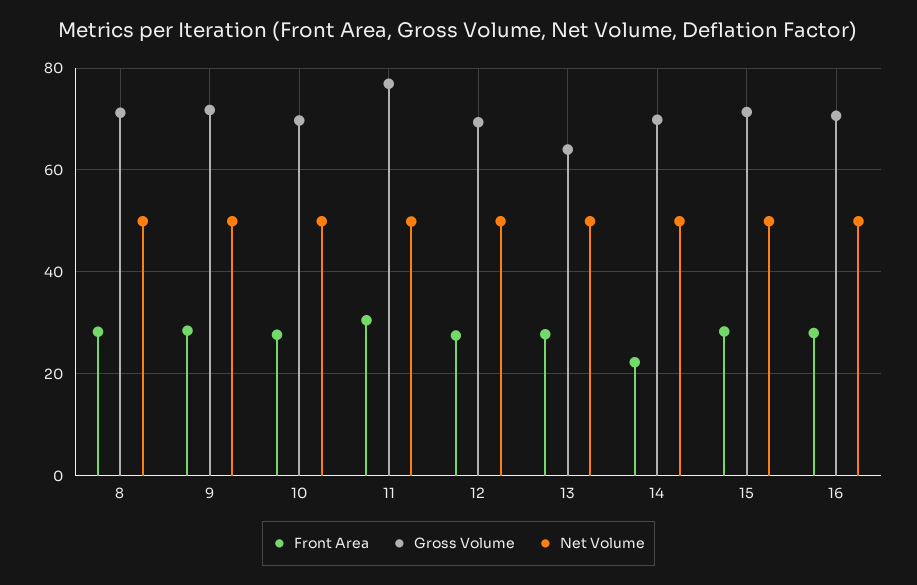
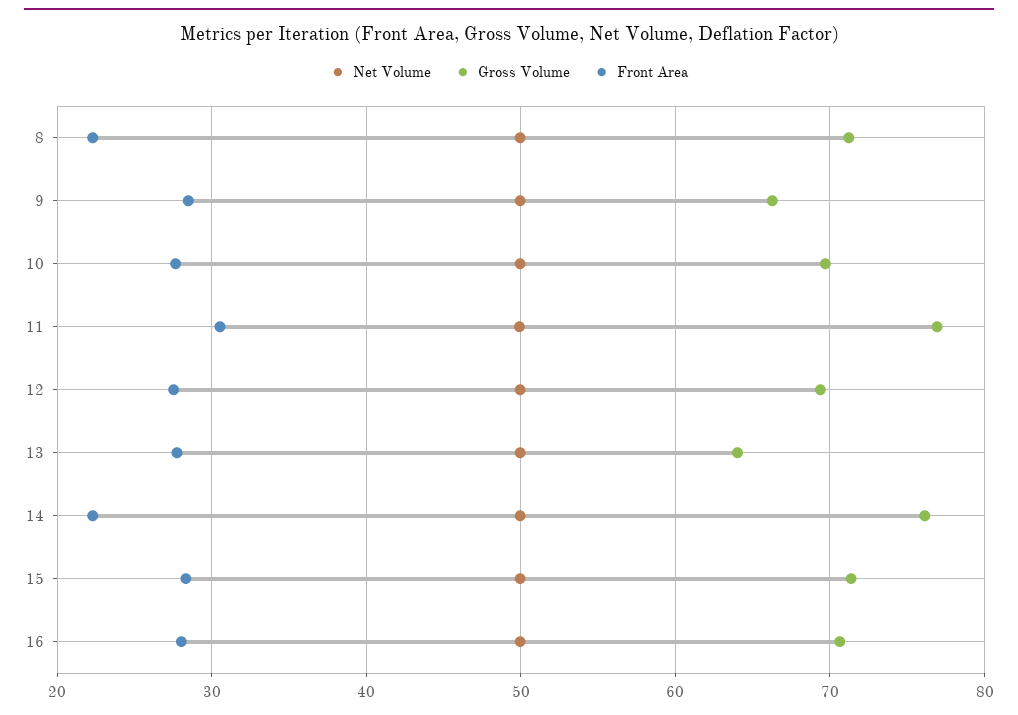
  {
    "Front Area": {
-     "8": 28,
+     "8": 22,
      "9": 28,
      "10": 28,
      "11": 31,
      "12": 28,
      "13": 28,
      "14": 22,
      "15": 28,
      "16": 28
    },
    "Gross Volume": {
      "8": 71,
-     "9": 72,
+     "9": 66,
      "10": 70,
      "11": 77,
      "12": 69,
      "13": 64,
-     "14": 70,
+     "14": 76,
      "15": 71,
      "16": 71
    },
    "Net Volume": {
      "8": 50,
      "9": 50,
      "10": 50,
      "11": 50,
      "12": 50,
      "13": 50,
      "14": 50,
      "15": 50,
      "16": 50
    }
  }

